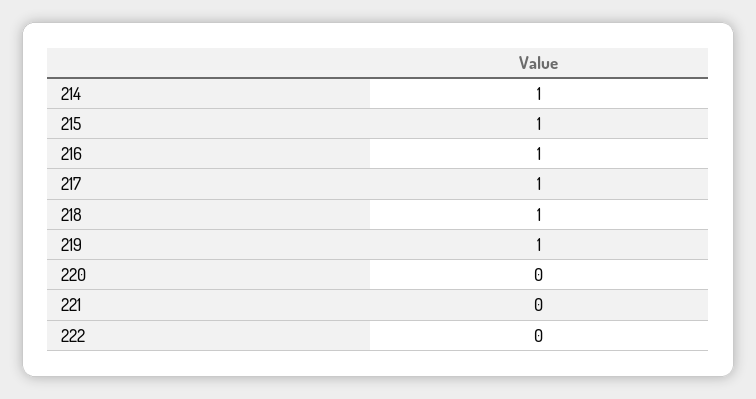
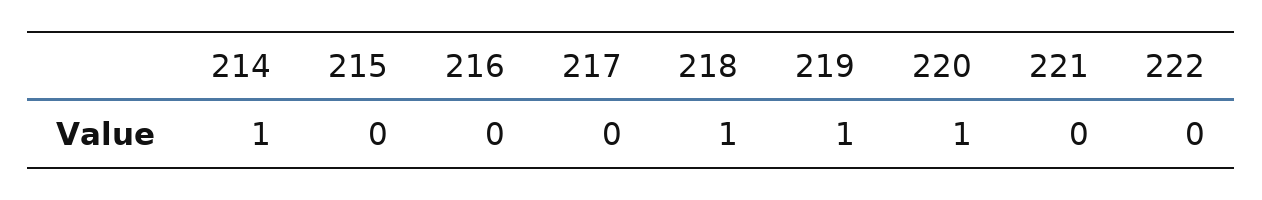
  {
    "214": 1,
-   "215": 1,
+   "215": 0,
-   "216": 1,
+   "216": 0,
-   "217": 1,
+   "217": 0,
    "218": 1,
    "219": 1,
-   "220": 0,
+   "220": 1,
    "221": 0,
    "222": 0
  }

